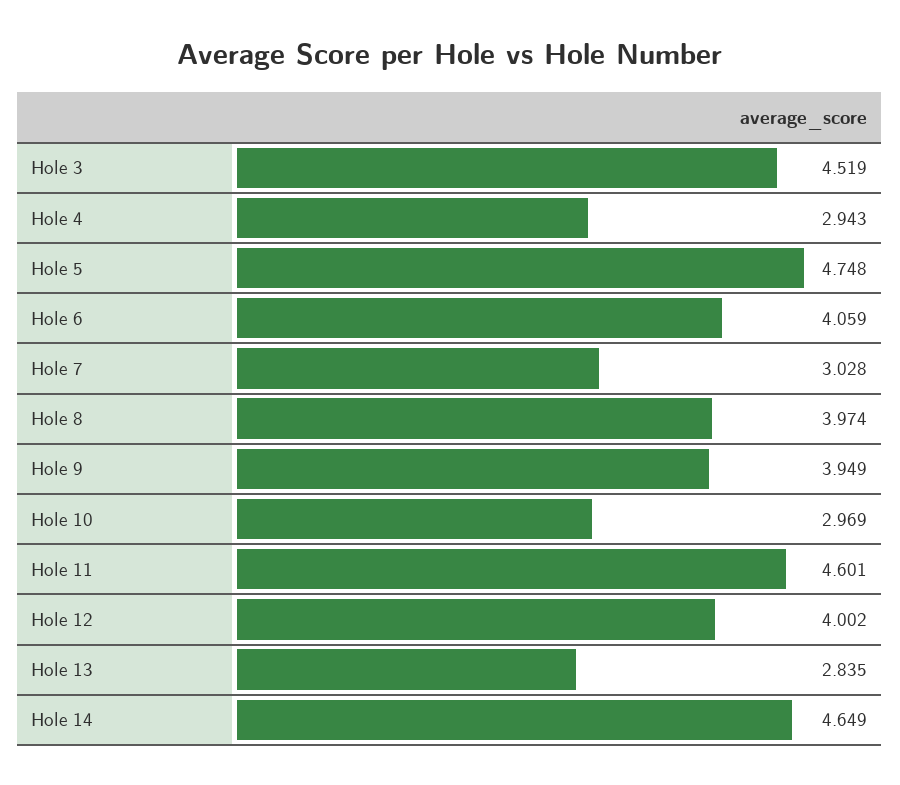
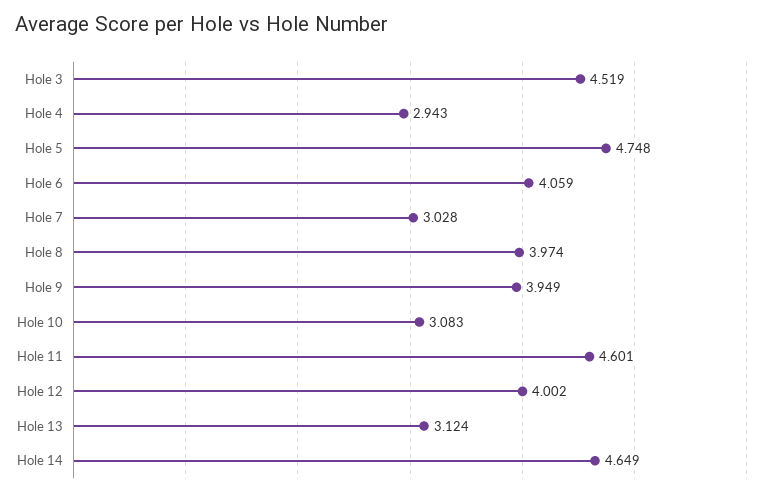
  {
    "Hole 3": 4.519,
    "Hole 4": 2.943,
    "Hole 5": 4.748,
    "Hole 6": 4.059,
    "Hole 7": 3.028,
    "Hole 8": 3.974,
    "Hole 9": 3.949,
-   "Hole 10": 2.969,
+   "Hole 10": 3.083,
    "Hole 11": 4.601,
    "Hole 12": 4.002,
-   "Hole 13": 2.835,
+   "Hole 13": 3.124,
    "Hole 14": 4.649
  }

